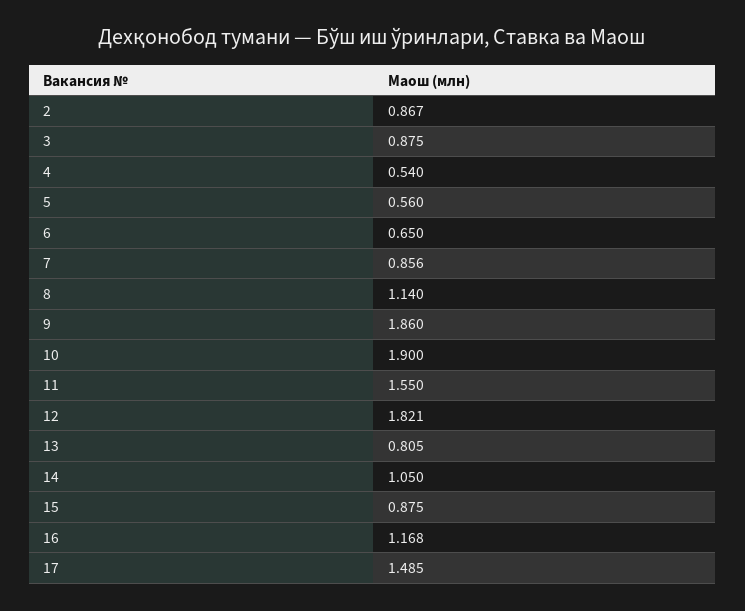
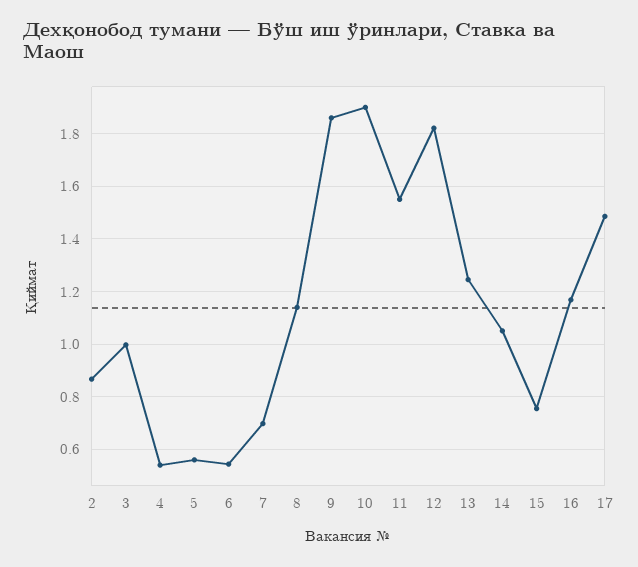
  {
    "2": 0.867,
-   "3": 0.875,
+   "3": 1,
    "4": 0.54,
    "5": 0.56,
-   "6": 0.65,
+   "6": 0.55,
-   "7": 0.856,
+   "7": 0.7,
    "8": 1.14,
    "9": 1.86,
    "10": 1.9,
    "11": 1.55,
    "12": 1.821,
-   "13": 0.805,
+   "13": 1.25,
    "14": 1.05,
-   "15": 0.875,
+   "15": 0.75,
    "16": 1.168,
    "17": 1.485
  }

